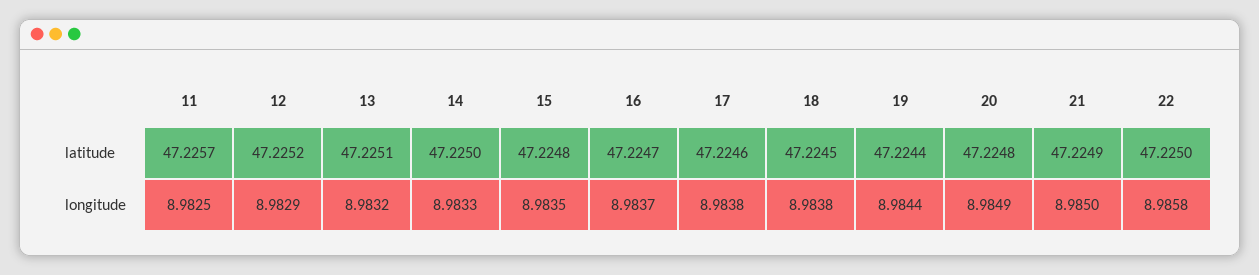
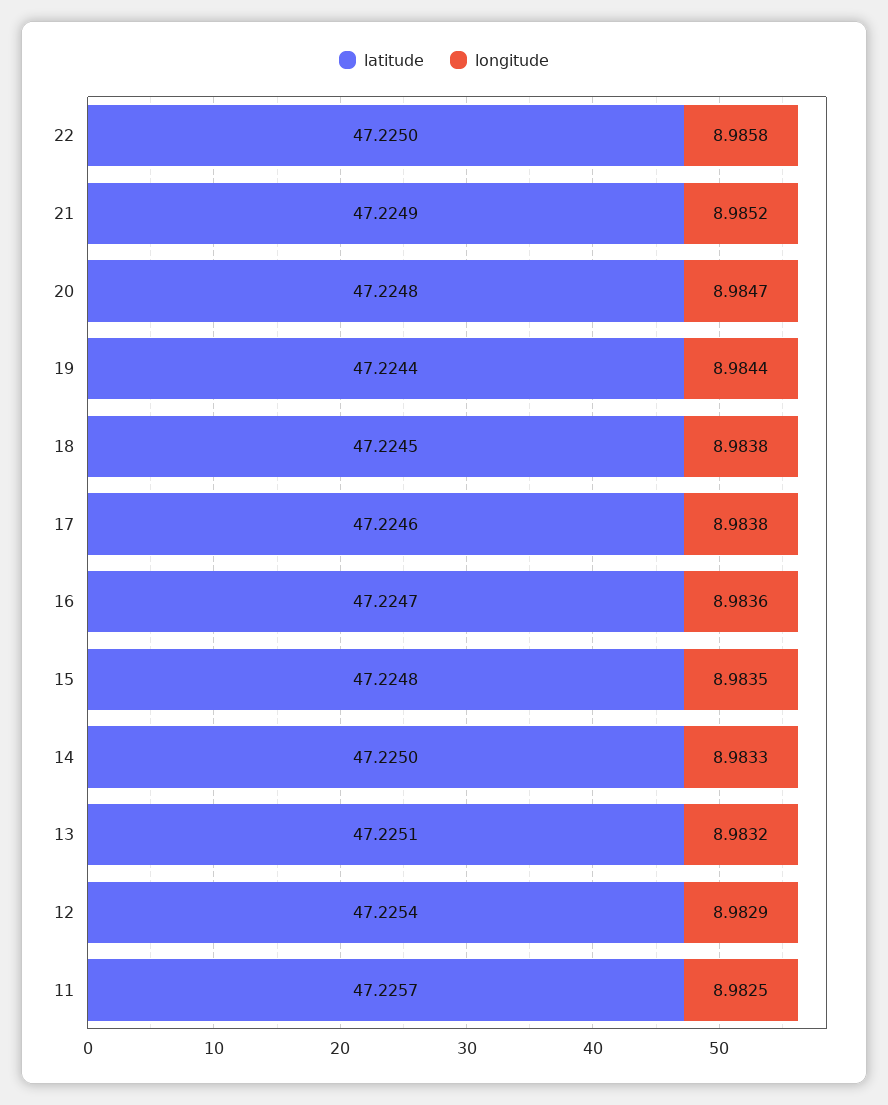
  {
    "latitude": {
      "11": 47.2257,
-     "12": 47.2252,
+     "12": 47.2254,
      "13": 47.2251,
      "14": 47.225,
      "15": 47.2248,
      "16": 47.2247,
      "17": 47.2246,
      "18": 47.2245,
      "19": 47.2244,
      "20": 47.2248,
      "21": 47.2249,
      "22": 47.225
    },
    "longitude": {
      "11": 8.9825,
      "12": 8.9829,
      "13": 8.9832,
      "14": 8.9833,
      "15": 8.9835,
-     "16": 8.9837,
+     "16": 8.9836,
      "17": 8.9838,
      "18": 8.9838,
      "19": 8.9844,
-     "20": 8.9849,
+     "20": 8.9847,
-     "21": 8.985,
+     "21": 8.9852,
      "22": 8.9858
    }
  }

